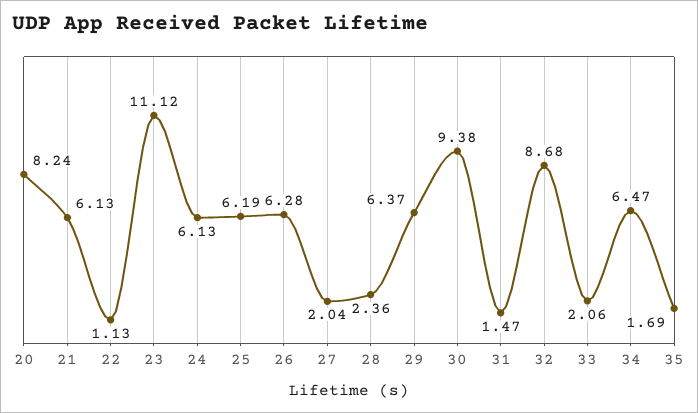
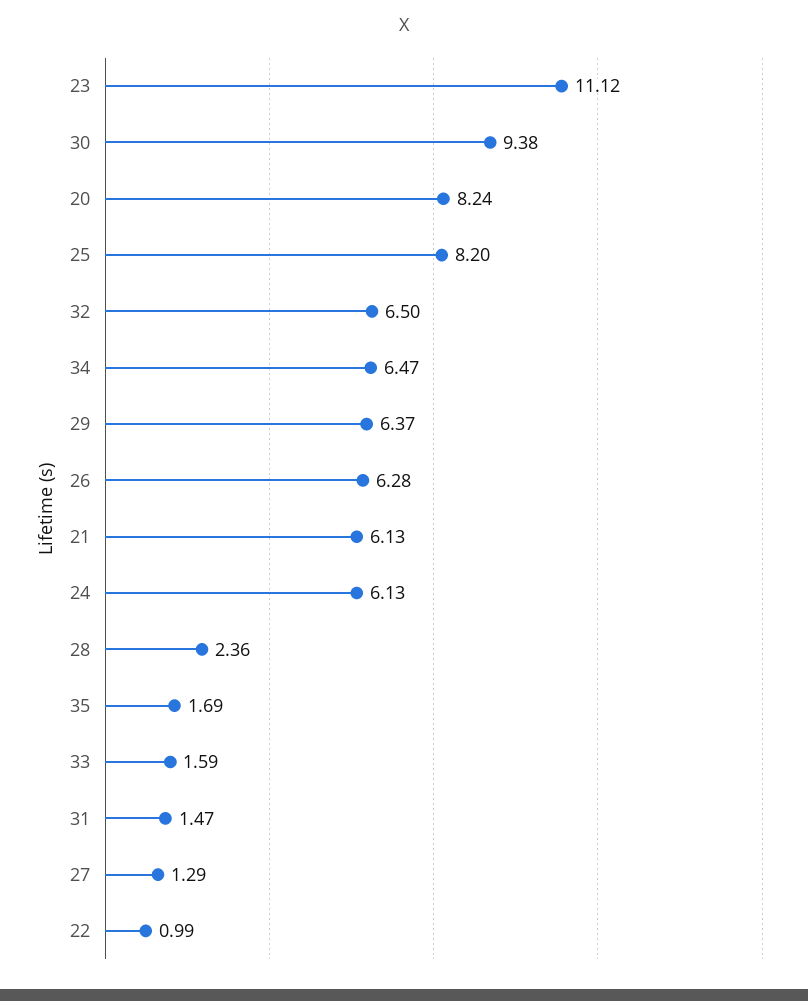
  {
    "20": 8.24,
    "21": 6.13,
-   "22": 1.13,
+   "22": 0.99,
    "23": 11.12,
    "24": 6.13,
-   "25": 6.19,
+   "25": 8.2,
    "26": 6.28,
-   "27": 2.04,
+   "27": 1.29,
    "28": 2.36,
    "29": 6.37,
    "30": 9.38,
    "31": 1.47,
-   "32": 8.68,
+   "32": 6.5,
-   "33": 2.06,
+   "33": 1.59,
    "34": 6.47,
    "35": 1.69
  }

